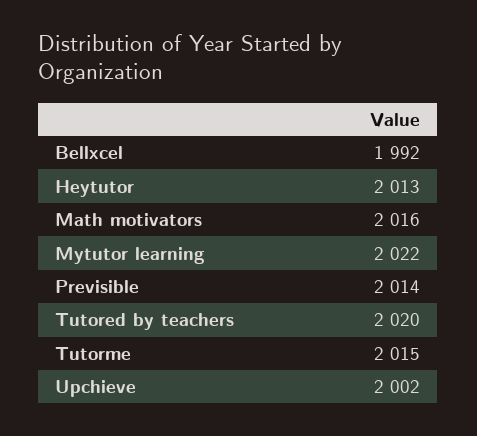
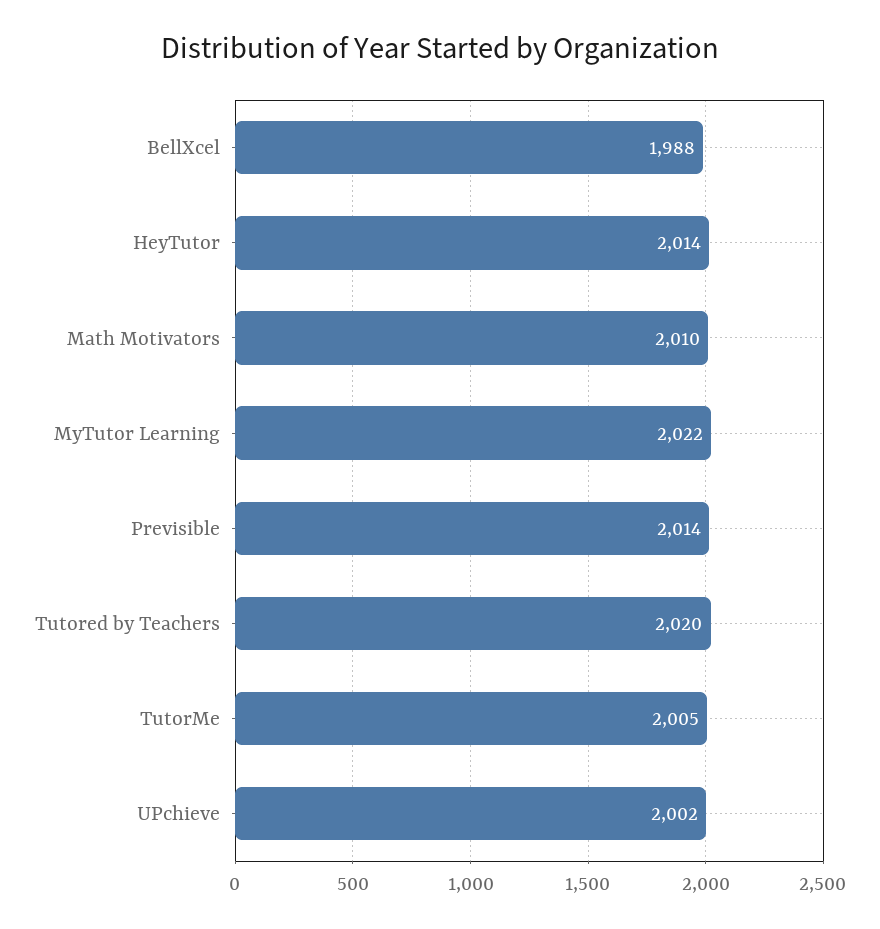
  {
-   "Bellxcel": 1992,
+   "Bellxcel": 1988,
-   "Heytutor": 2013,
+   "Heytutor": 2014,
-   "Math motivators": 2016,
+   "Math motivators": 2010,
    "Mytutor learning": 2022,
    "Previsible": 2014,
    "Tutored by teachers": 2020,
-   "Tutorme": 2015,
+   "Tutorme": 2005,
    "Upchieve": 2002
  }

